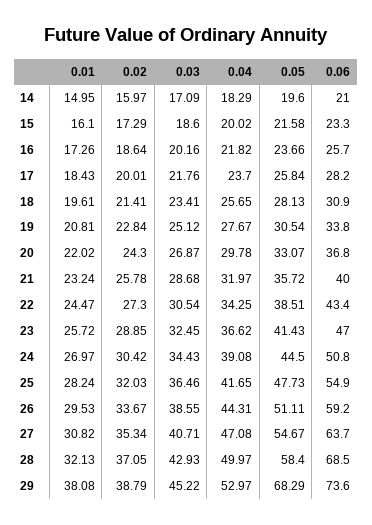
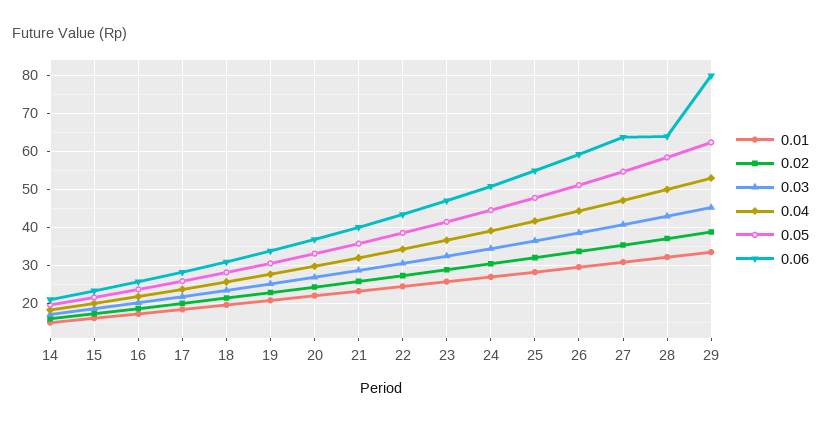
  {
    "0.01": {
      "14": 14.95,
      "15": 16.1,
      "16": 17.26,
      "17": 18.43,
      "18": 19.61,
      "19": 20.81,
      "20": 22.02,
      "21": 23.24,
      "22": 24.47,
      "23": 25.72,
      "24": 26.97,
      "25": 28.24,
      "26": 29.53,
      "27": 30.82,
      "28": 32.13,
-     "29": 38.08
+     "29": 34
    },
    "0.02": {
      "14": 15.97,
      "15": 17.29,
      "16": 18.64,
      "17": 20.01,
      "18": 21.41,
      "19": 22.84,
      "20": 24.3,
      "21": 25.78,
      "22": 27.3,
      "23": 28.85,
      "24": 30.42,
      "25": 32.03,
      "26": 33.67,
      "27": 35.34,
      "28": 37.05,
      "29": 38.79
    },
    "0.03": {
      "14": 17.09,
      "15": 18.6,
      "16": 20.16,
      "17": 21.76,
      "18": 23.41,
      "19": 25.12,
      "20": 26.87,
      "21": 28.68,
      "22": 30.54,
      "23": 32.45,
      "24": 34.43,
      "25": 36.46,
      "26": 38.55,
      "27": 40.71,
      "28": 42.93,
      "29": 45.22
    },
    "0.04": {
      "14": 18.29,
      "15": 20.02,
      "16": 21.82,
      "17": 23.7,
      "18": 25.65,
      "19": 27.67,
      "20": 29.78,
      "21": 31.97,
      "22": 34.25,
      "23": 36.62,
      "24": 39.08,
      "25": 41.65,
      "26": 44.31,
      "27": 47.08,
      "28": 49.97,
      "29": 52.97
    },
    "0.05": {
      "14": 19.6,
      "15": 21.58,
      "16": 23.66,
      "17": 25.84,
      "18": 28.13,
      "19": 30.54,
      "20": 33.07,
      "21": 35.72,
      "22": 38.51,
      "23": 41.43,
      "24": 44.5,
      "25": 47.73,
      "26": 51.11,
      "27": 54.67,
      "28": 58.4,
-     "29": 68.29
+     "29": 62
    },
    "0.06": {
      "14": 21,
      "15": 23.3,
      "16": 25.7,
      "17": 28.2,
      "18": 30.9,
      "19": 33.8,
      "20": 36.8,
      "21": 40,
      "22": 43.4,
      "23": 47,
      "24": 50.8,
      "25": 54.9,
      "26": 59.2,
      "27": 63.7,
-     "28": 68.5,
+     "28": 64,
-     "29": 73.6
+     "29": 80
    }
  }

